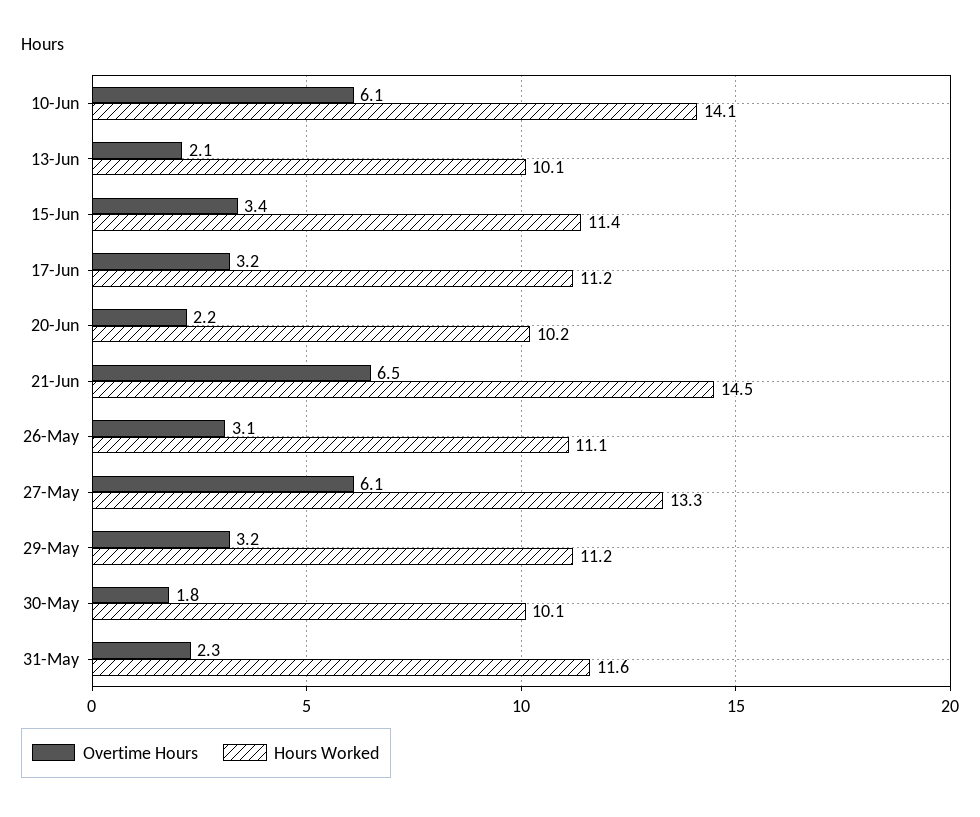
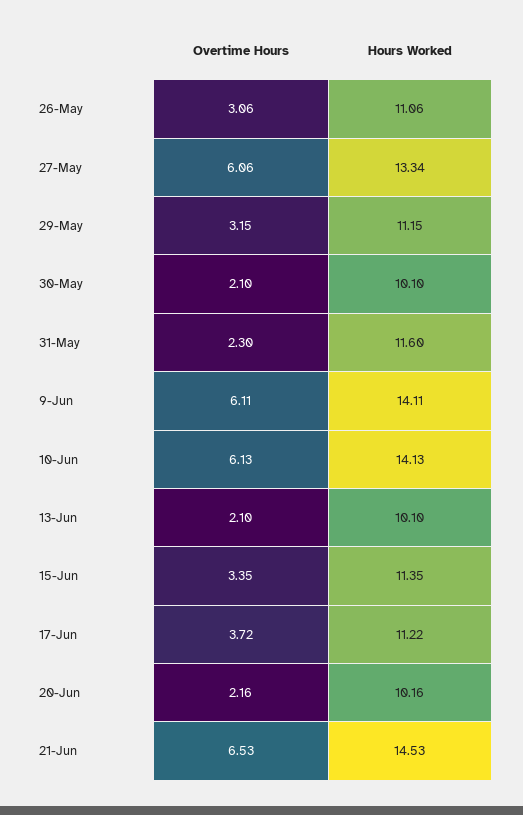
  {
    "Overtime Hours": {
      "10-Jun": 6.13,
      "13-Jun": 2.1,
      "15-Jun": 3.35,
-     "17-Jun": 3.2,
+     "17-Jun": 3.72,
      "20-Jun": 2.16,
      "21-Jun": 6.53,
      "26-May": 3.06,
      "27-May": 6.06,
      "29-May": 3.15,
-     "30-May": 1.8,
+     "30-May": 2.1,
-     "31-May": 2.3
+     "31-May": 2.3,
+     "9-Jun": 6.11
    },
    "Hours Worked": {
      "10-Jun": 14.13,
      "13-Jun": 10.1,
      "15-Jun": 11.35,
      "17-Jun": 11.22,
      "20-Jun": 10.16,
      "21-Jun": 14.53,
      "26-May": 11.06,
      "27-May": 13.34,
      "29-May": 11.15,
      "30-May": 10.1,
-     "31-May": 11.6
+     "31-May": 11.6,
+     "9-Jun": 14.11
    }
  }

